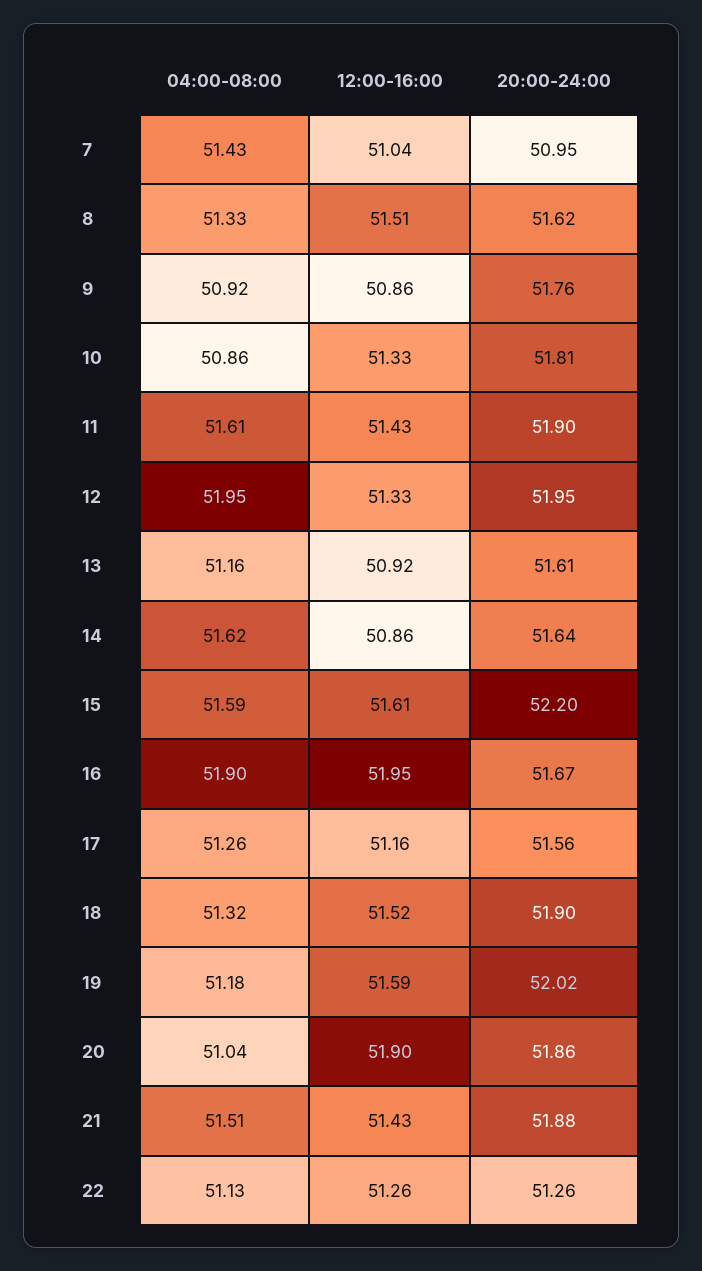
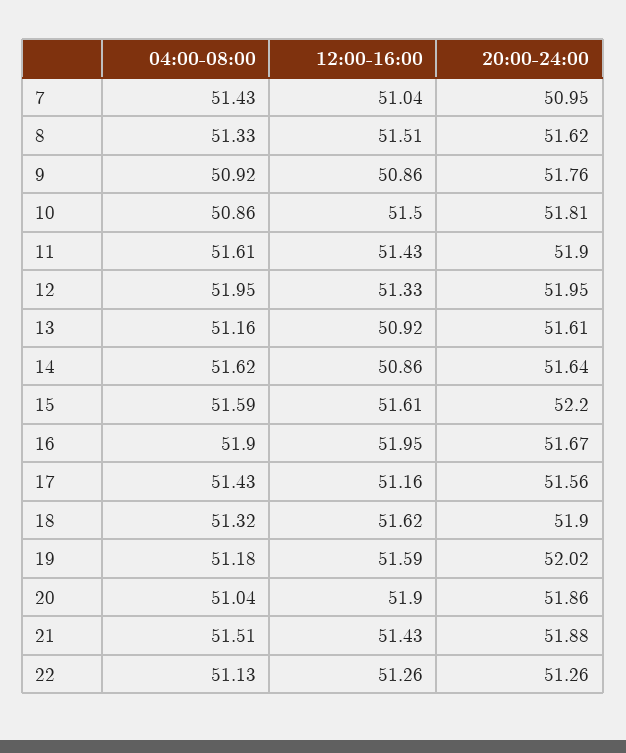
  {
    "04:00-08:00": {
      "7": 51.43,
      "8": 51.33,
      "9": 50.92,
      "10": 50.86,
      "11": 51.61,
      "12": 51.95,
      "13": 51.16,
      "14": 51.62,
      "15": 51.59,
      "16": 51.9,
-     "17": 51.26,
+     "17": 51.43,
      "18": 51.32,
      "19": 51.18,
      "20": 51.04,
      "21": 51.51,
      "22": 51.13
    },
    "12:00-16:00": {
      "7": 51.04,
      "8": 51.51,
      "9": 50.86,
-     "10": 51.33,
+     "10": 51.5,
      "11": 51.43,
      "12": 51.33,
      "13": 50.92,
      "14": 50.86,
      "15": 51.61,
      "16": 51.95,
      "17": 51.16,
-     "18": 51.52,
+     "18": 51.62,
      "19": 51.59,
      "20": 51.9,
      "21": 51.43,
      "22": 51.26
    },
    "20:00-24:00": {
      "7": 50.95,
      "8": 51.62,
      "9": 51.76,
      "10": 51.81,
      "11": 51.9,
      "12": 51.95,
      "13": 51.61,
      "14": 51.64,
      "15": 52.2,
      "16": 51.67,
      "17": 51.56,
      "18": 51.9,
      "19": 52.02,
      "20": 51.86,
      "21": 51.88,
      "22": 51.26
    }
  }

